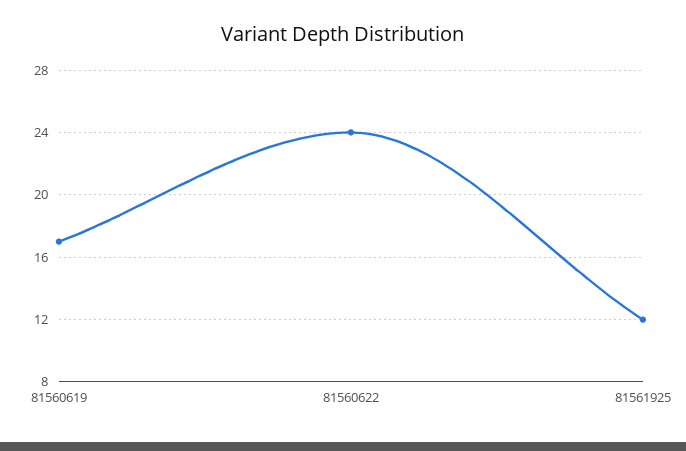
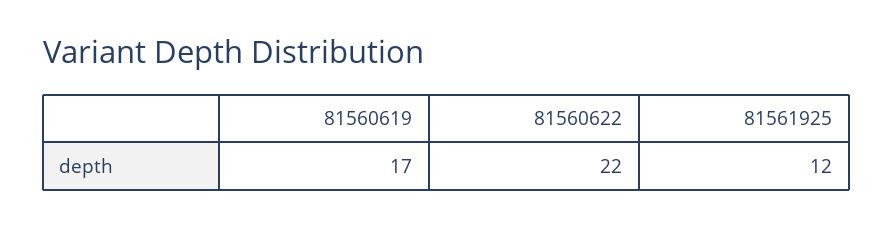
  {
    "81560619": 17,
-   "81560622": 24,
+   "81560622": 22,
    "81561925": 12
  }

